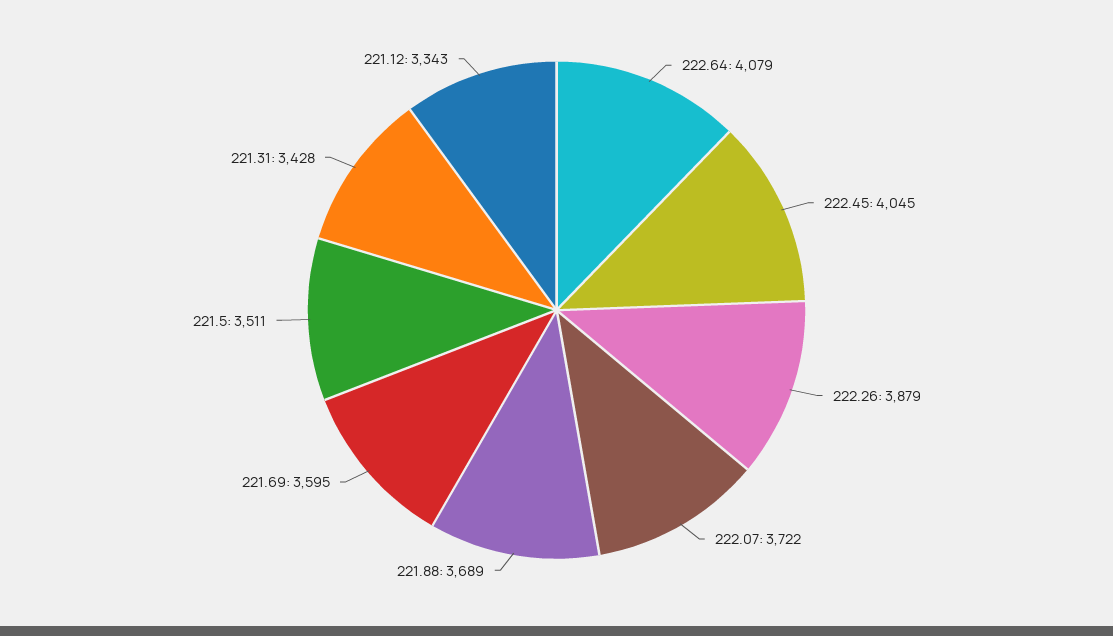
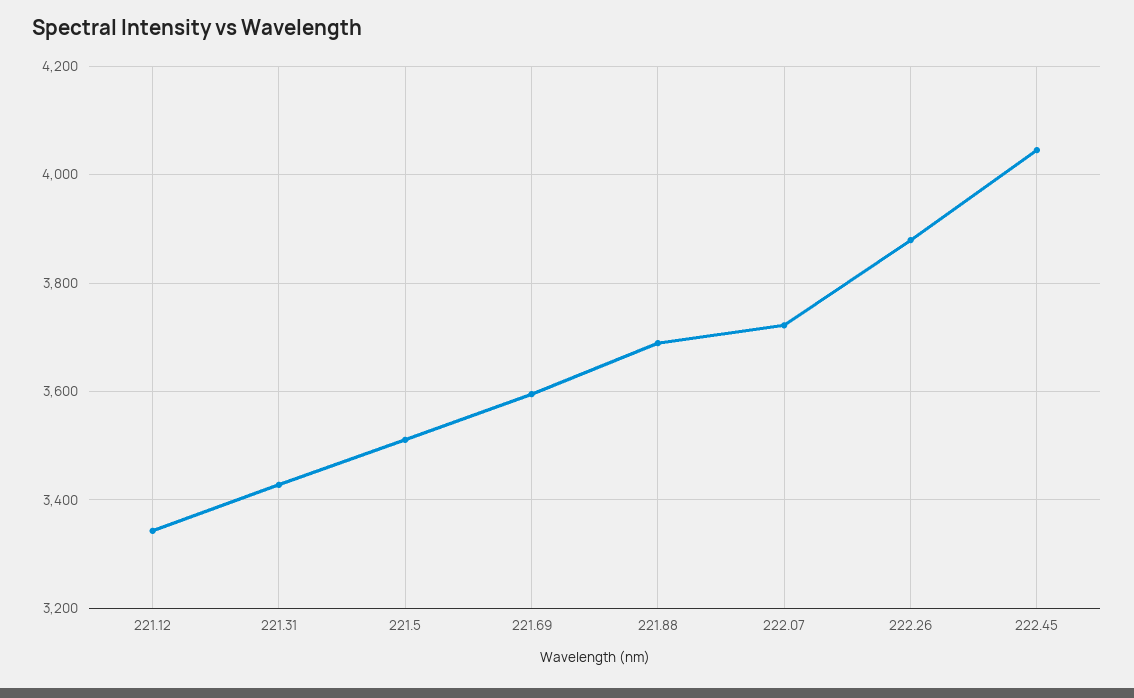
  {
-   "222.64": 4079,
    "222.45": 4045,
    "222.26": 3879,
    "222.07": 3722,
    "221.88": 3689,
    "221.69": 3595,
    "221.5": 3511,
    "221.31": 3428,
    "221.12": 3343
  }

